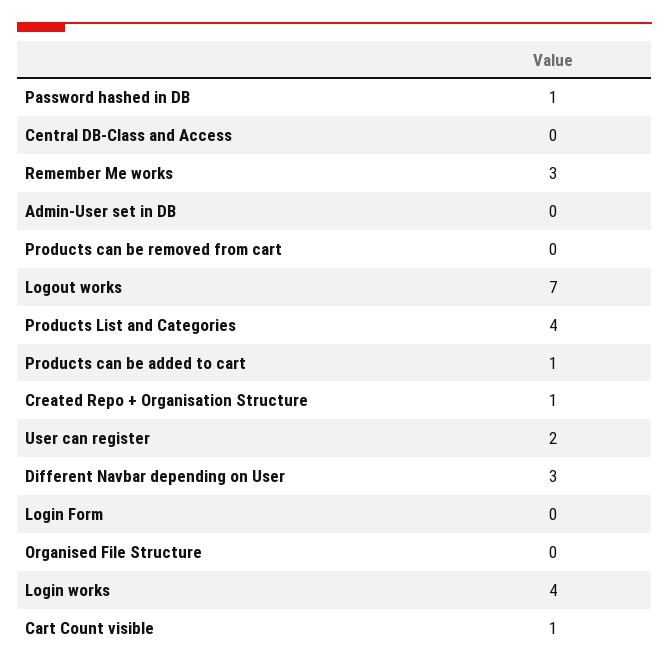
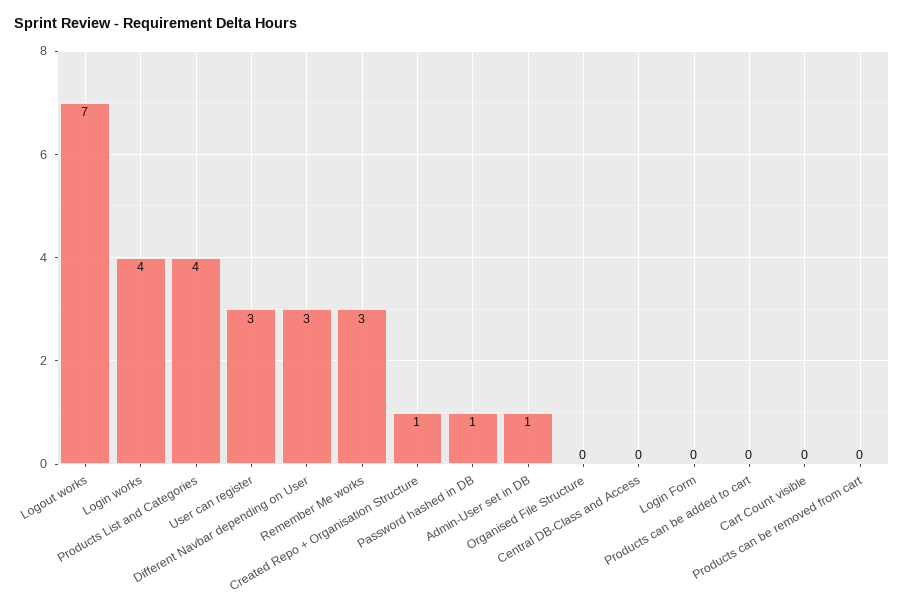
  {
    "Password hashed in DB": 1,
    "Central DB-Class and Access": 0,
    "Remember Me works": 3,
-   "Admin-User set in DB": 0,
+   "Admin-User set in DB": 1,
    "Products can be removed from cart": 0,
    "Logout works": 7,
    "Products List and Categories": 4,
-   "Products can be added to cart": 1,
+   "Products can be added to cart": 0,
    "Created Repo + Organisation Structure": 1,
-   "User can register": 2,
+   "User can register": 3,
    "Different Navbar depending on User": 3,
    "Login Form": 0,
    "Organised File Structure": 0,
    "Login works": 4,
-   "Cart Count visible": 1
+   "Cart Count visible": 0
  }

